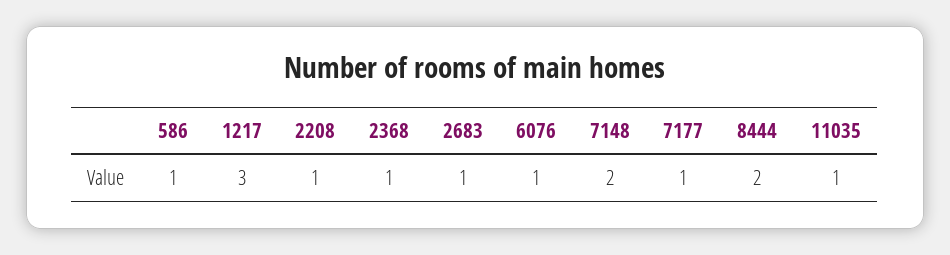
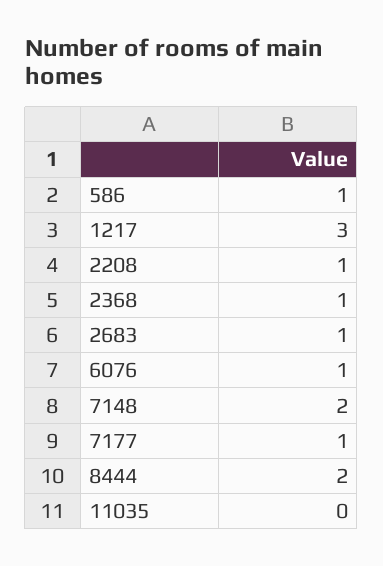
  {
    "586": 1,
    "1217": 3,
    "2208": 1,
    "2368": 1,
    "2683": 1,
    "6076": 1,
    "7148": 2,
    "7177": 1,
    "8444": 2,
-   "11035": 1
+   "11035": 0
  }

